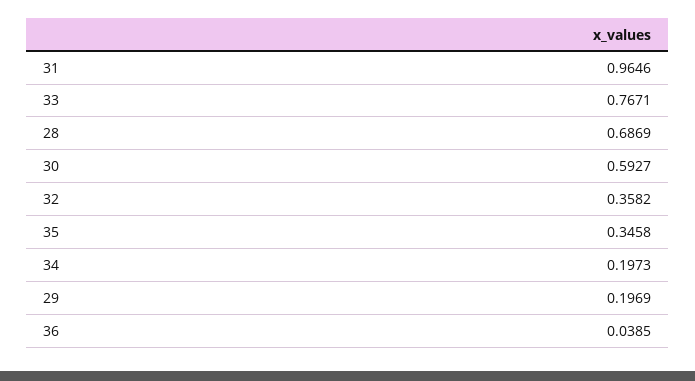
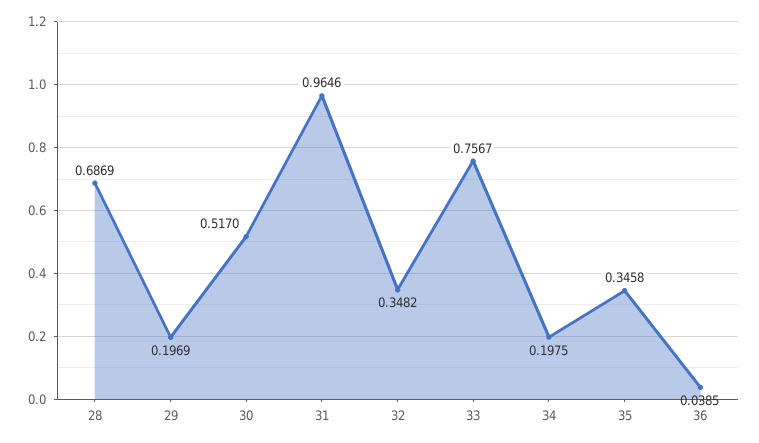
  {
    "31": 0.9646,
-   "33": 0.7671,
+   "33": 0.7567,
    "28": 0.6869,
-   "30": 0.5927,
+   "30": 0.517,
-   "32": 0.3582,
+   "32": 0.3482,
    "35": 0.3458,
-   "34": 0.1973,
+   "34": 0.1975,
    "29": 0.1969,
    "36": 0.0385
  }

